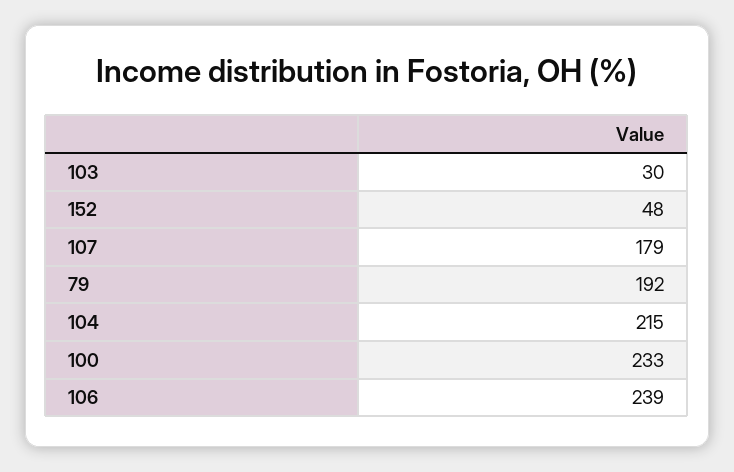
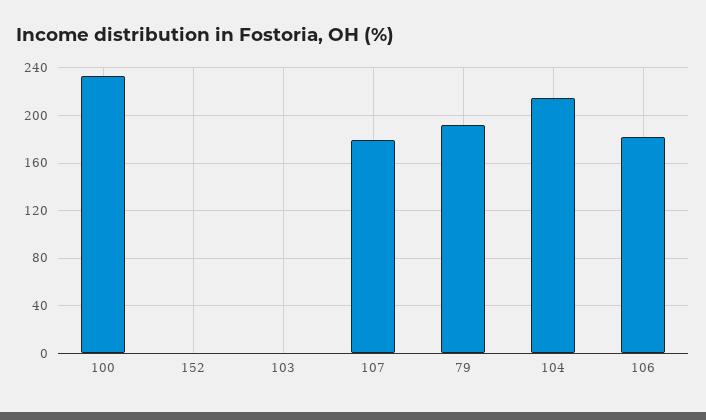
  {
-   "103": 30,
+   "103": 0,
-   "152": 48,
+   "152": 0,
    "107": 179,
    "79": 192,
    "104": 215,
    "100": 233,
-   "106": 239
+   "106": 180
  }

